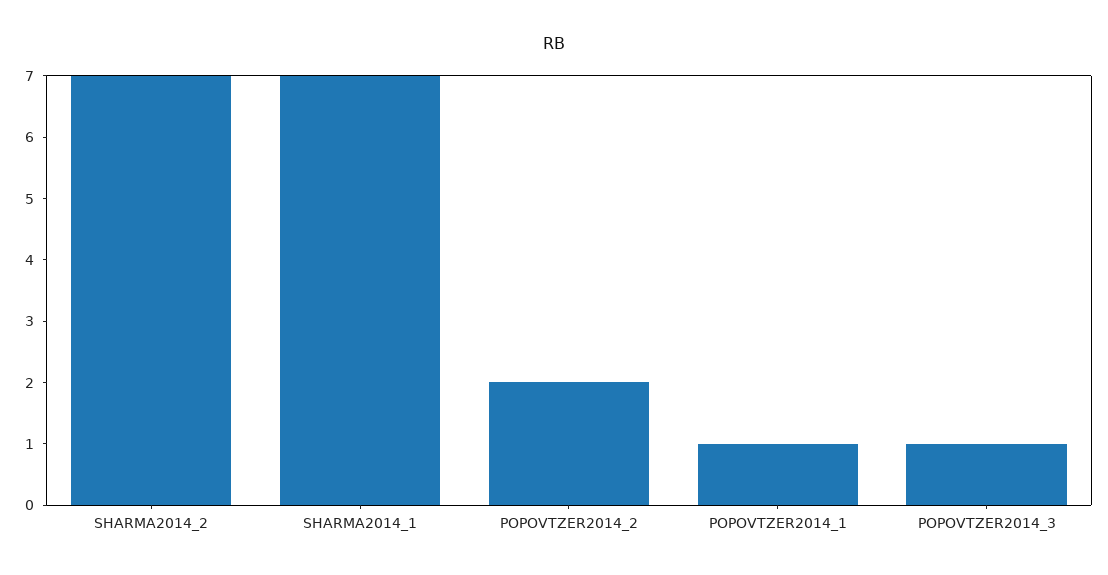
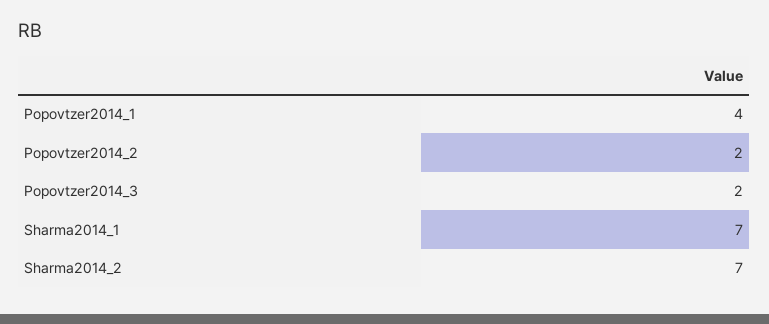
  {
    "SHARMA2014_2": 7,
    "SHARMA2014_1": 7,
    "POPOVTZER2014_2": 2,
-   "POPOVTZER2014_1": 1,
+   "POPOVTZER2014_1": 4,
-   "POPOVTZER2014_3": 1
+   "POPOVTZER2014_3": 2
  }

